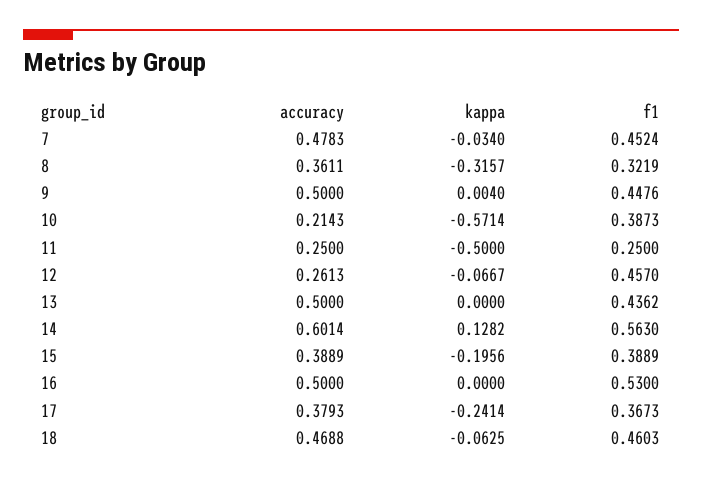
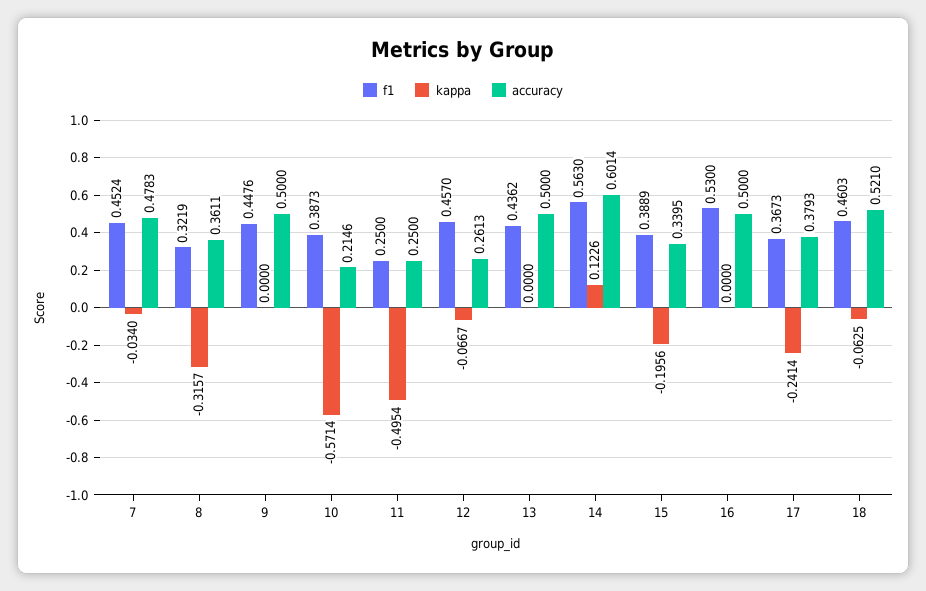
  {
    "accuracy": {
      "7": 0.4783,
      "8": 0.3611,
      "9": 0.5,
-     "10": 0.2143,
+     "10": 0.2146,
      "11": 0.25,
      "12": 0.2613,
      "13": 0.5,
      "14": 0.6014,
-     "15": 0.3889,
+     "15": 0.3395,
      "16": 0.5,
      "17": 0.3793,
-     "18": 0.4688
+     "18": 0.521
    },
    "kappa": {
      "7": -0.034,
      "8": -0.3157,
-     "9": 0.004,
+     "9": 0,
      "10": -0.5714,
-     "11": -0.5,
+     "11": -0.4954,
      "12": -0.0667,
      "13": 0,
-     "14": 0.1282,
+     "14": 0.1226,
      "15": -0.1956,
      "16": 0,
      "17": -0.2414,
      "18": -0.0625
    },
    "f1": {
      "7": 0.4524,
      "8": 0.3219,
      "9": 0.4476,
      "10": 0.3873,
      "11": 0.25,
      "12": 0.457,
      "13": 0.4362,
      "14": 0.563,
      "15": 0.3889,
      "16": 0.53,
      "17": 0.3673,
      "18": 0.4603
    }
  }

